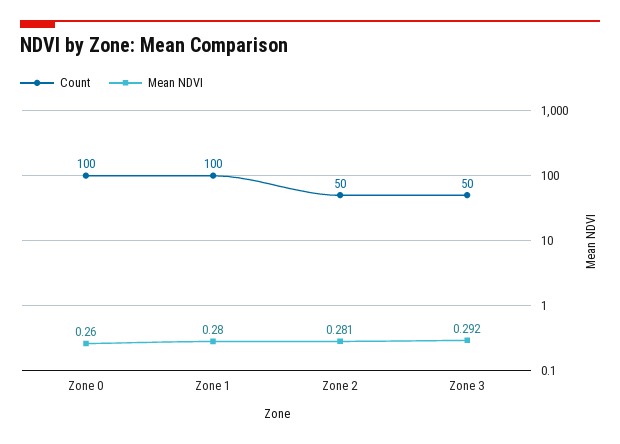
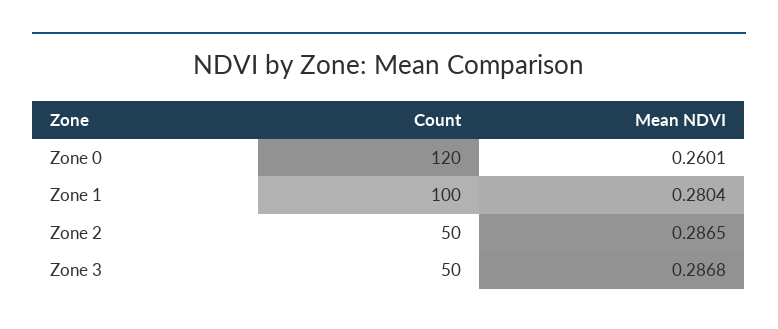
  {
    "Count": {
-     "Zone 0": 100,
+     "Zone 0": 120,
      "Zone 1": 100,
      "Zone 2": 50,
      "Zone 3": 50
    },
    "Mean NDVI": {
      "Zone 0": 0.2601,
      "Zone 1": 0.2804,
-     "Zone 2": 0.281,
+     "Zone 2": 0.2865,
-     "Zone 3": 0.292
+     "Zone 3": 0.2868
    }
  }

